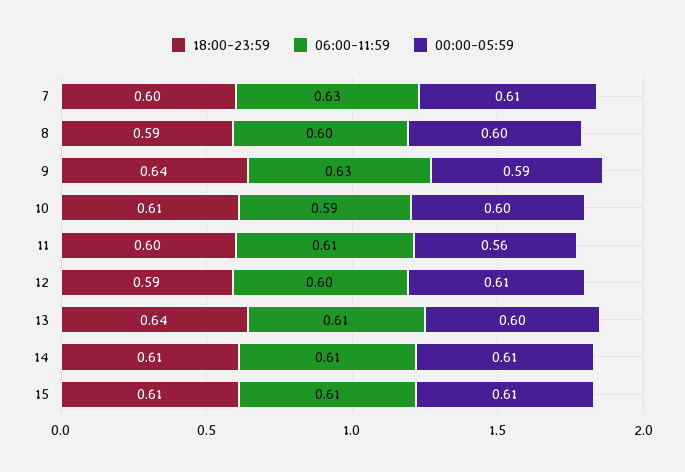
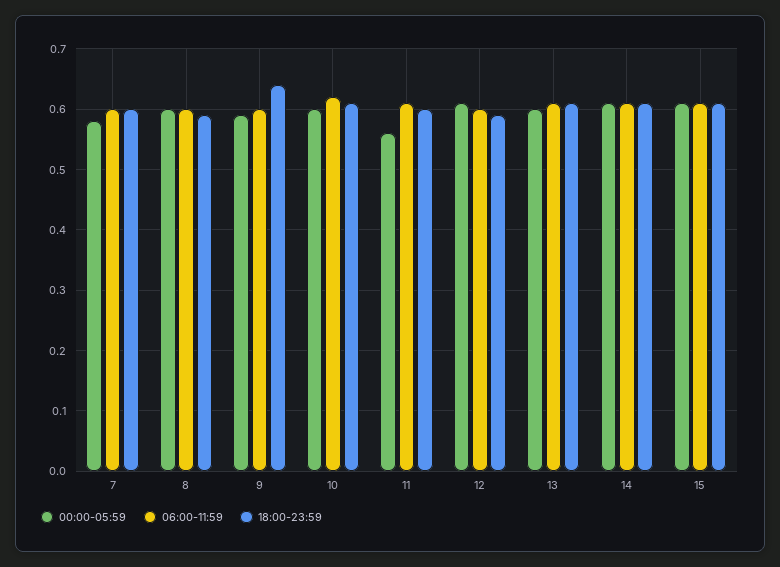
  {
    "18:00-23:59": {
      "7": 0.6,
      "8": 0.59,
      "9": 0.64,
      "10": 0.61,
      "11": 0.6,
      "12": 0.59,
-     "13": 0.64,
+     "13": 0.61,
      "14": 0.61,
      "15": 0.61
    },
    "06:00-11:59": {
-     "7": 0.63,
+     "7": 0.6,
      "8": 0.6,
-     "9": 0.63,
+     "9": 0.6,
-     "10": 0.59,
+     "10": 0.62,
      "11": 0.61,
      "12": 0.6,
      "13": 0.61,
      "14": 0.61,
      "15": 0.61
    },
    "00:00-05:59": {
-     "7": 0.61,
+     "7": 0.58,
      "8": 0.6,
      "9": 0.59,
      "10": 0.6,
      "11": 0.56,
      "12": 0.61,
      "13": 0.6,
      "14": 0.61,
      "15": 0.61
    }
  }

